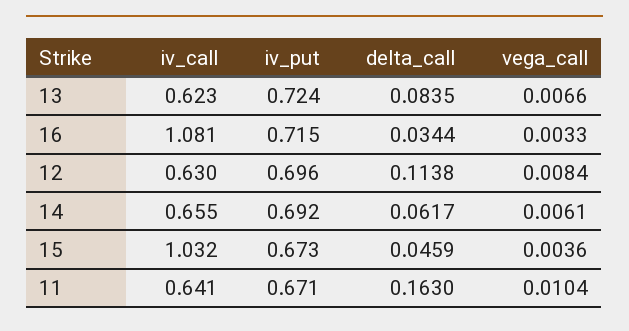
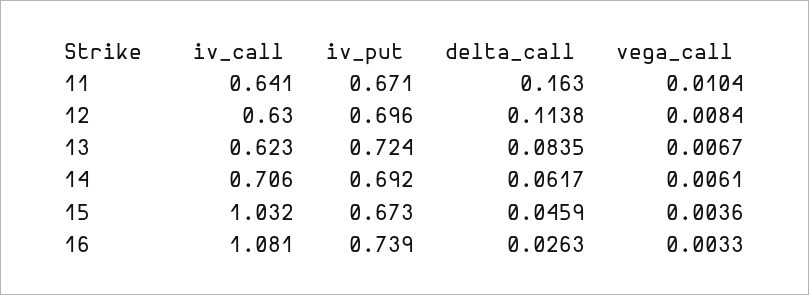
  {
    "iv_call": {
      "13": 0.623,
      "16": 1.081,
      "12": 0.63,
-     "14": 0.655,
+     "14": 0.706,
      "15": 1.032,
      "11": 0.641
    },
    "iv_put": {
      "13": 0.724,
-     "16": 0.715,
+     "16": 0.739,
      "12": 0.696,
      "14": 0.692,
      "15": 0.673,
      "11": 0.671
    },
    "delta_call": {
      "13": 0.0835,
-     "16": 0.0344,
+     "16": 0.0263,
      "12": 0.1138,
      "14": 0.0617,
      "15": 0.0459,
      "11": 0.163
    },
    "vega_call": {
-     "13": 0.0066,
+     "13": 0.0067,
      "16": 0.0033,
      "12": 0.0084,
      "14": 0.0061,
      "15": 0.0036,
      "11": 0.0104
    }
  }

